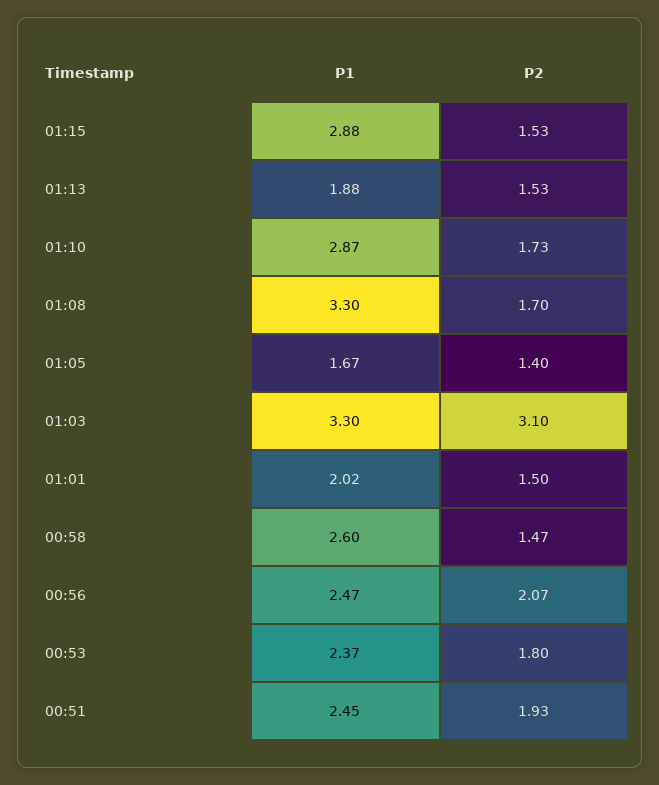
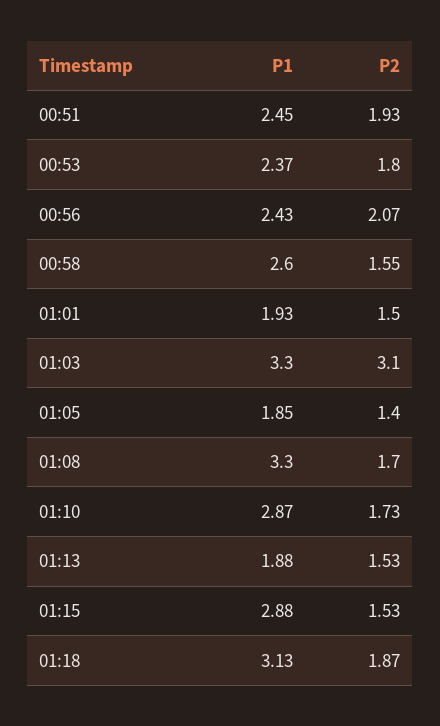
  {
    "P1": {
      "01:15": 2.88,
      "01:13": 1.88,
      "01:10": 2.87,
      "01:08": 3.3,
-     "01:05": 1.67,
+     "01:05": 1.85,
      "01:03": 3.3,
-     "01:01": 2.02,
+     "01:01": 1.93,
      "00:58": 2.6,
-     "00:56": 2.47,
+     "00:56": 2.43,
      "00:53": 2.37,
-     "00:51": 2.45
+     "00:51": 2.45,
+     "01:18": 3.13
    },
    "P2": {
      "01:15": 1.53,
      "01:13": 1.53,
      "01:10": 1.73,
      "01:08": 1.7,
      "01:05": 1.4,
      "01:03": 3.1,
      "01:01": 1.5,
-     "00:58": 1.47,
+     "00:58": 1.55,
      "00:56": 2.07,
      "00:53": 1.8,
-     "00:51": 1.93
+     "00:51": 1.93,
+     "01:18": 1.87
    }
  }

